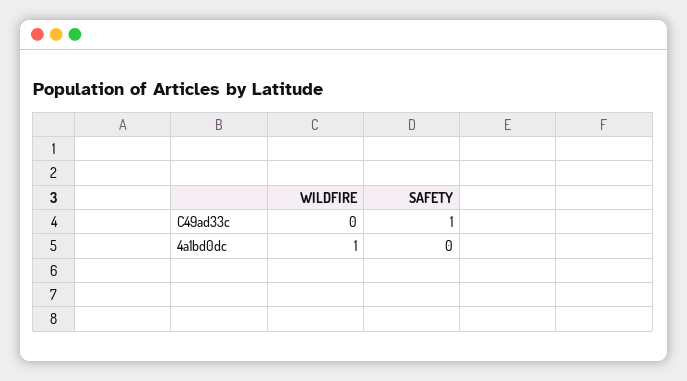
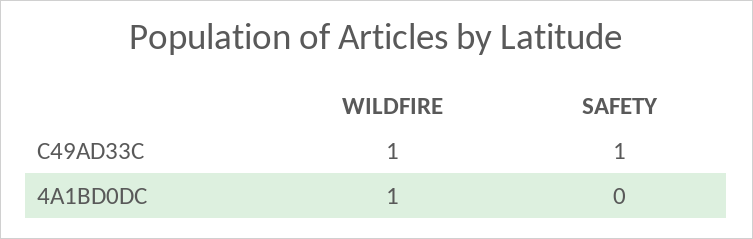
  {
    "WILDFIRE": {
-     "C49ad33c": 0,
+     "C49ad33c": 1,
      "4a1bd0dc": 1
    },
    "SAFETY": {
      "C49ad33c": 1,
      "4a1bd0dc": 0
    }
  }

